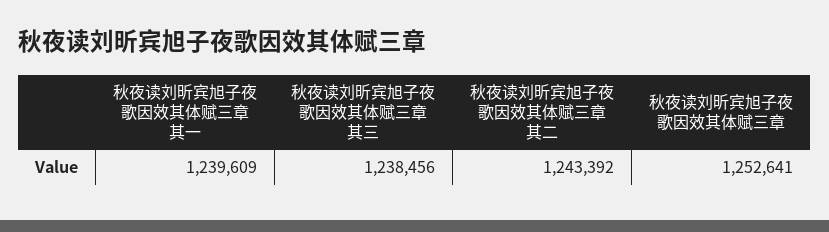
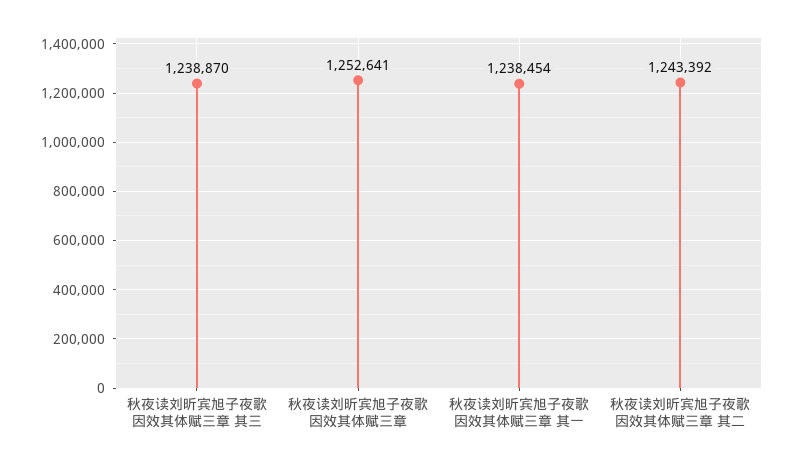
  {
-   "秋夜读刘昕宾旭子夜歌因效其体赋三章 其一": 1239609,
+   "秋夜读刘昕宾旭子夜歌因效其体赋三章 其一": 1238454,
-   "秋夜读刘昕宾旭子夜歌因效其体赋三章 其三": 1238456,
+   "秋夜读刘昕宾旭子夜歌因效其体赋三章 其三": 1238870,
    "秋夜读刘昕宾旭子夜歌因效其体赋三章 其二": 1243392,
    "秋夜读刘昕宾旭子夜歌因效其体赋三章": 1252641
  }

